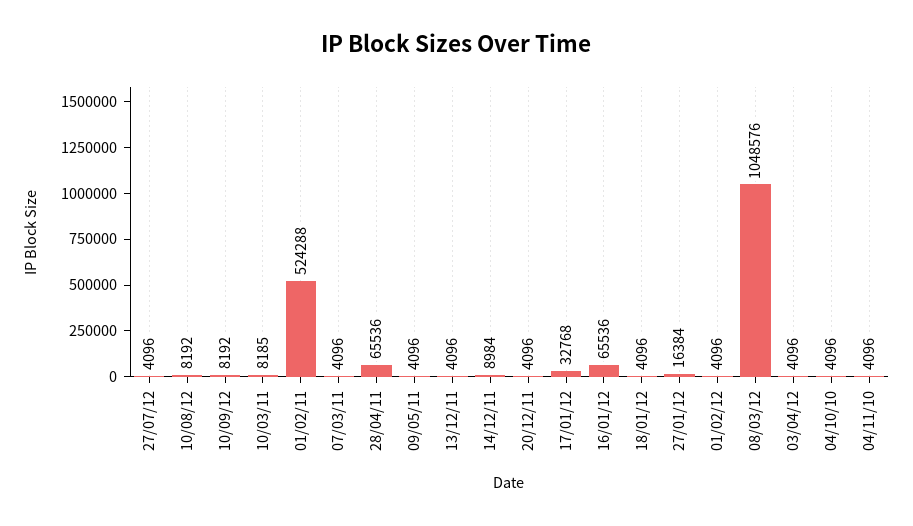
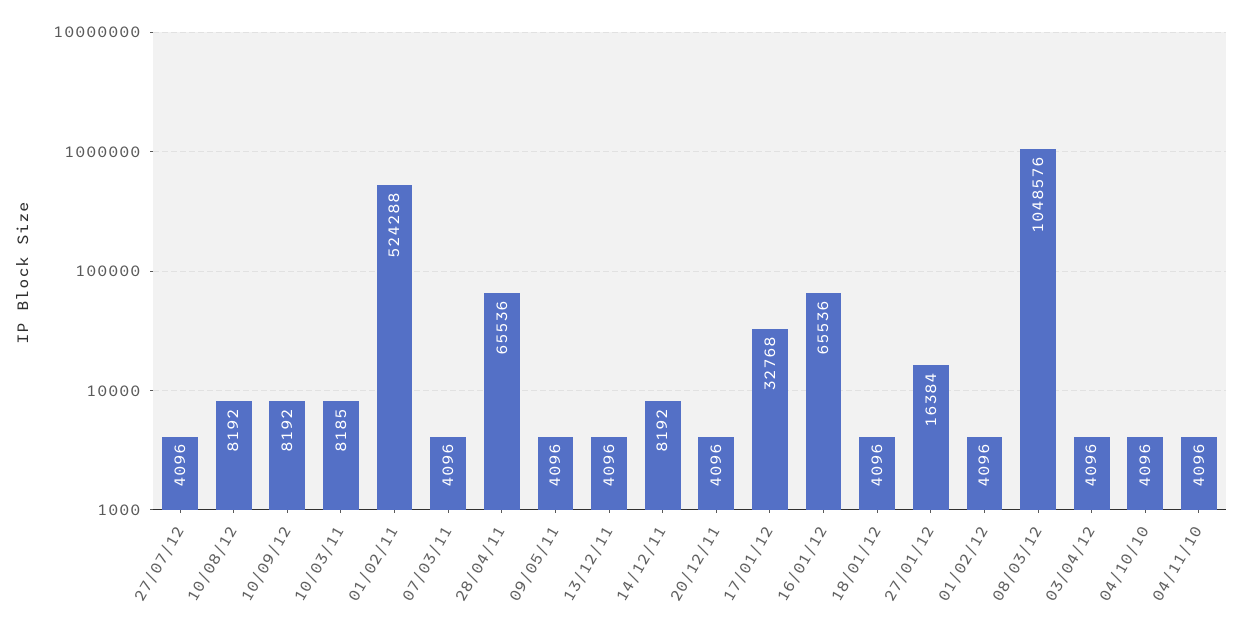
  {
    "27/07/12": 4096,
    "10/08/12": 8192,
    "10/09/12": 8192,
    "10/03/11": 8185,
    "01/02/11": 524288,
    "07/03/11": 4096,
    "28/04/11": 65536,
    "09/05/11": 4096,
    "13/12/11": 4096,
-   "14/12/11": 8984,
+   "14/12/11": 8192,
    "20/12/11": 4096,
    "17/01/12": 32768,
    "16/01/12": 65536,
    "18/01/12": 4096,
    "27/01/12": 16384,
    "01/02/12": 4096,
    "08/03/12": 1048576,
    "03/04/12": 4096,
    "04/10/10": 4096,
    "04/11/10": 4096
  }

